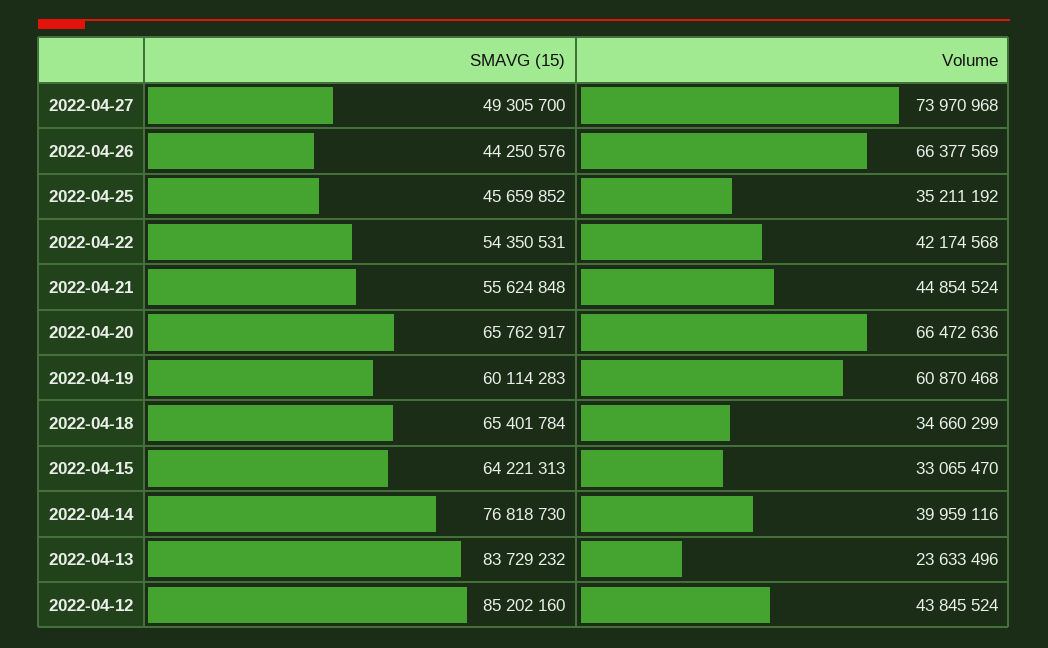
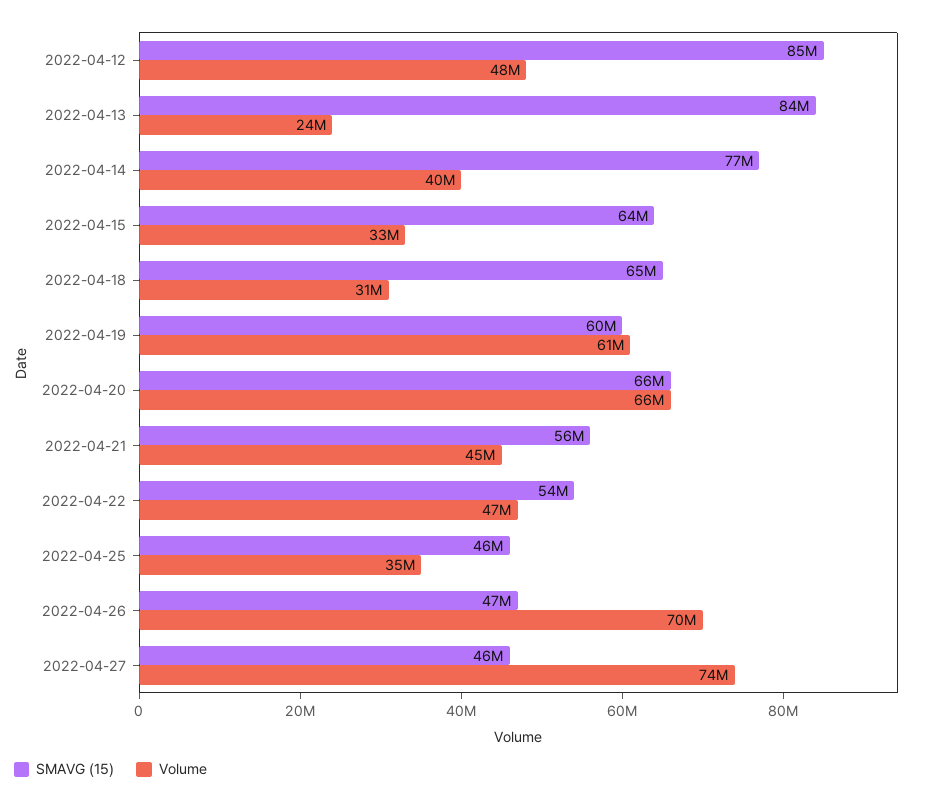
  {
    "SMAVG (15)": {
-     "2022-04-27": 49305700,
+     "2022-04-27": 46000000,
-     "2022-04-26": 44250576,
+     "2022-04-26": 47000000,
      "2022-04-25": 45659852,
      "2022-04-22": 54350531,
      "2022-04-21": 55624848,
      "2022-04-20": 65762917,
      "2022-04-19": 60114283,
      "2022-04-18": 65401784,
      "2022-04-15": 64221313,
      "2022-04-14": 76818730,
      "2022-04-13": 83729232,
      "2022-04-12": 85202160
    },
    "Volume": {
      "2022-04-27": 73970968,
-     "2022-04-26": 66377569,
+     "2022-04-26": 70000000,
      "2022-04-25": 35211192,
-     "2022-04-22": 42174568,
+     "2022-04-22": 47000000,
      "2022-04-21": 44854524,
      "2022-04-20": 66472636,
      "2022-04-19": 60870468,
-     "2022-04-18": 34660299,
+     "2022-04-18": 31000000,
      "2022-04-15": 33065470,
      "2022-04-14": 39959116,
      "2022-04-13": 23633496,
-     "2022-04-12": 43845524
+     "2022-04-12": 48000000
    }
  }

